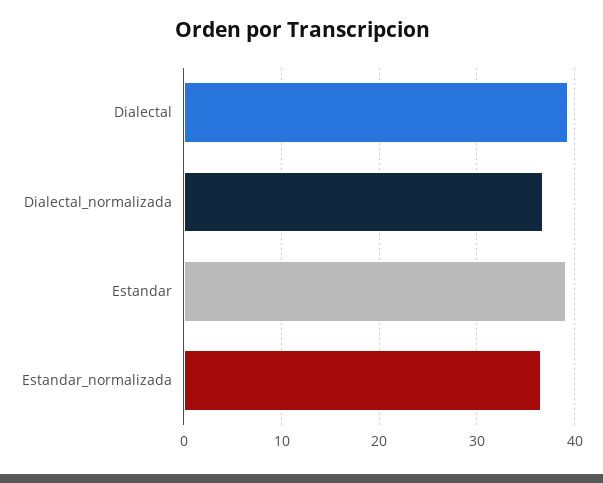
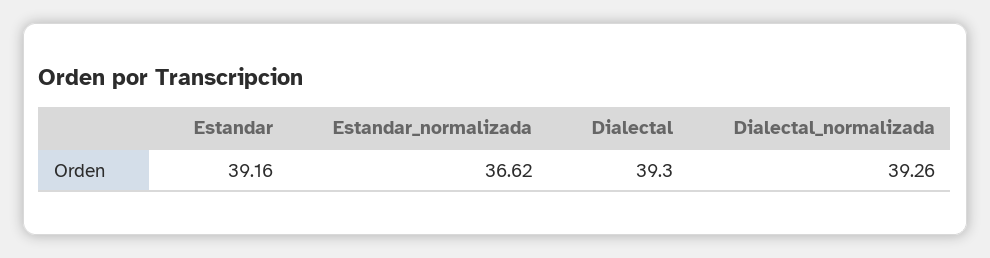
  {
    "Dialectal": 39.3,
-   "Dialectal_normalizada": 37,
+   "Dialectal_normalizada": 39.26,
    "Estandar": 39.16,
    "Estandar_normalizada": 36.62
  }

